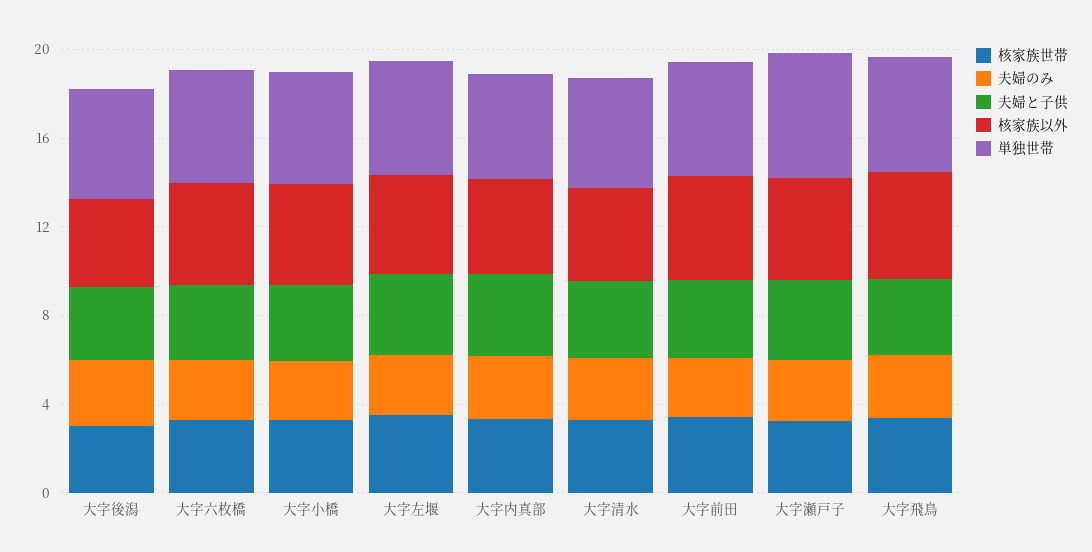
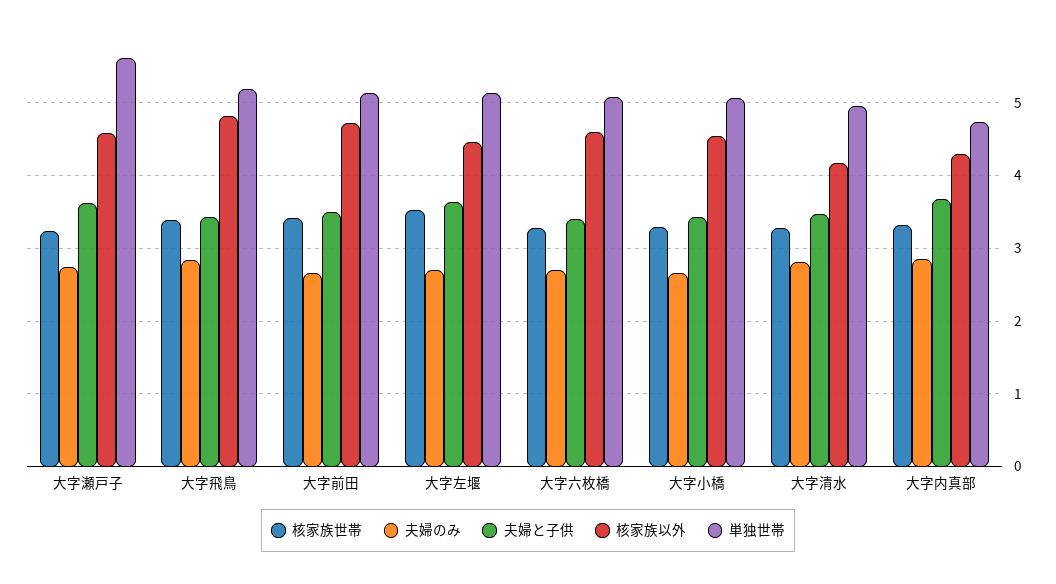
  {
    "核家族世帯": {
-     "大字後潟": 3,
      "大字六枚橋": 3.3,
      "大字小橋": 3.3,
      "大字左堰": 3.5,
      "大字内真部": 3.3,
      "大字清水": 3.3,
      "大字前田": 3.4,
      "大字瀬戸子": 3.2,
      "大字飛鳥": 3.4
    },
    "夫婦のみ": {
-     "大字後潟": 3,
      "大字六枚橋": 2.7,
      "大字小橋": 2.7,
      "大字左堰": 2.7,
      "大字内真部": 2.9,
      "大字清水": 2.8,
      "大字前田": 2.7,
      "大字瀬戸子": 2.8,
      "大字飛鳥": 2.8
    },
    "夫婦と子供": {
-     "大字後潟": 3,
      "大字六枚橋": 3.4,
      "大字小橋": 3.4,
      "大字左堰": 3.6,
      "大字内真部": 3.7,
      "大字清水": 3.5,
      "大字前田": 3.5,
      "大字瀬戸子": 3.6,
      "大字飛鳥": 3.4
    },
    "核家族以外": {
-     "大字後潟": 4,
      "大字六枚橋": 4.6,
      "大字小橋": 4.5,
      "大字左堰": 4.5,
      "大字内真部": 4.3,
      "大字清水": 4.2,
      "大字前田": 4.7,
      "大字瀬戸子": 4.6,
      "大字飛鳥": 4.8
    },
    "単独世帯": {
-     "大字後潟": 5,
      "大字六枚橋": 5.1,
      "大字小橋": 5.1,
      "大字左堰": 5.1,
      "大字内真部": 4.7,
      "大字清水": 5,
      "大字前田": 5.1,
      "大字瀬戸子": 5.6,
      "大字飛鳥": 5.2
    }
  }

